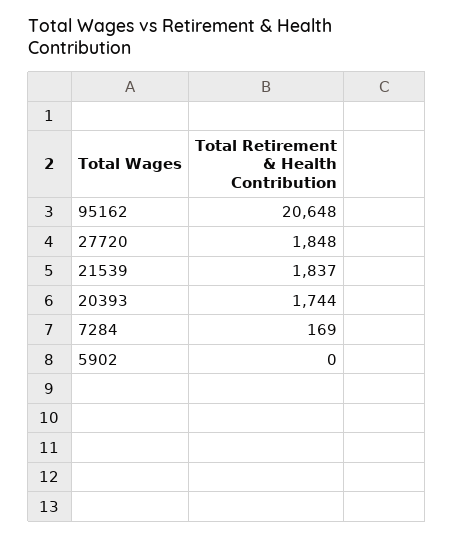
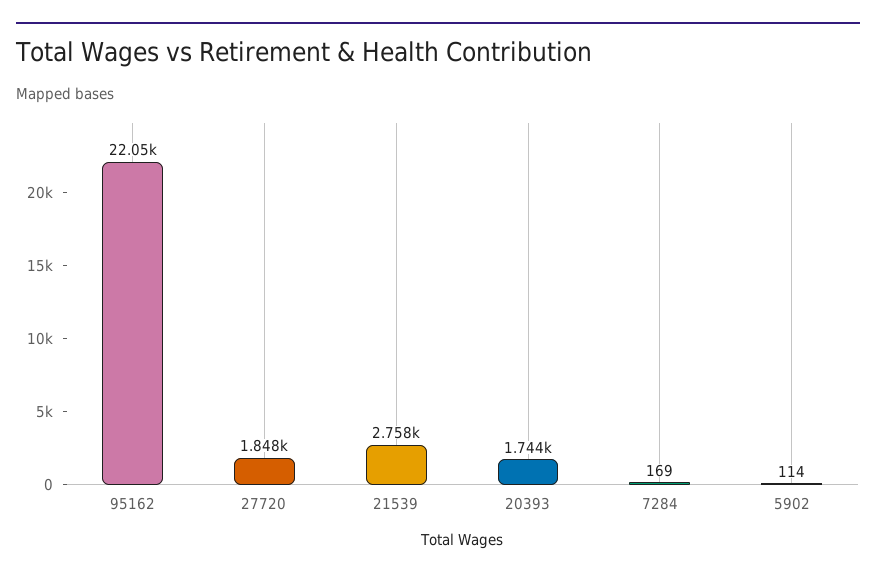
  {
-   "95162": 20648,
+   "95162": 22050,
    "27720": 1848,
-   "21539": 1837,
+   "21539": 2758,
    "20393": 1744,
    "7284": 169,
-   "5902": 0
+   "5902": 114
  }

